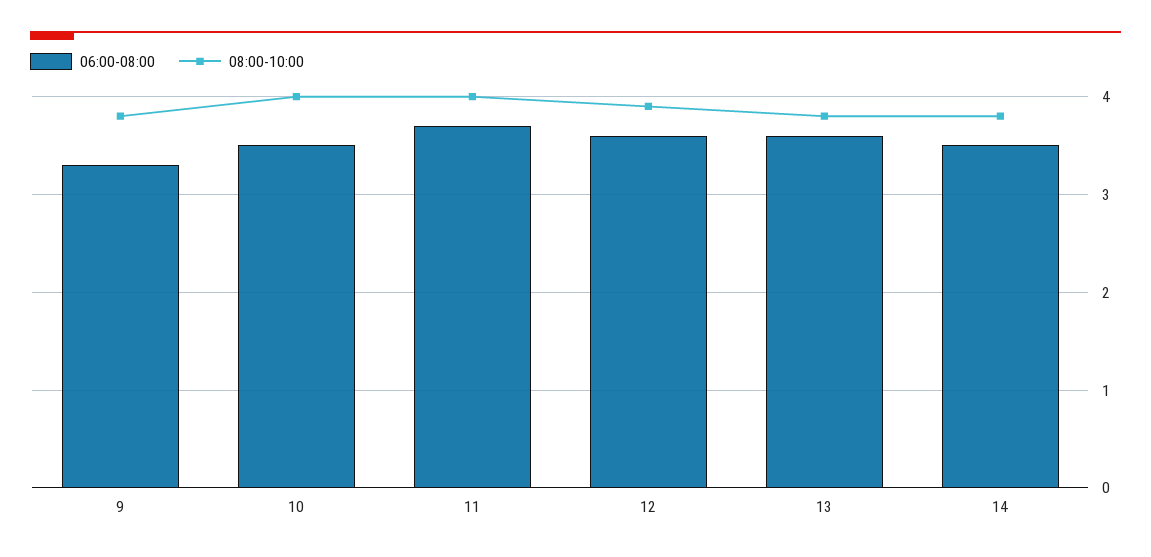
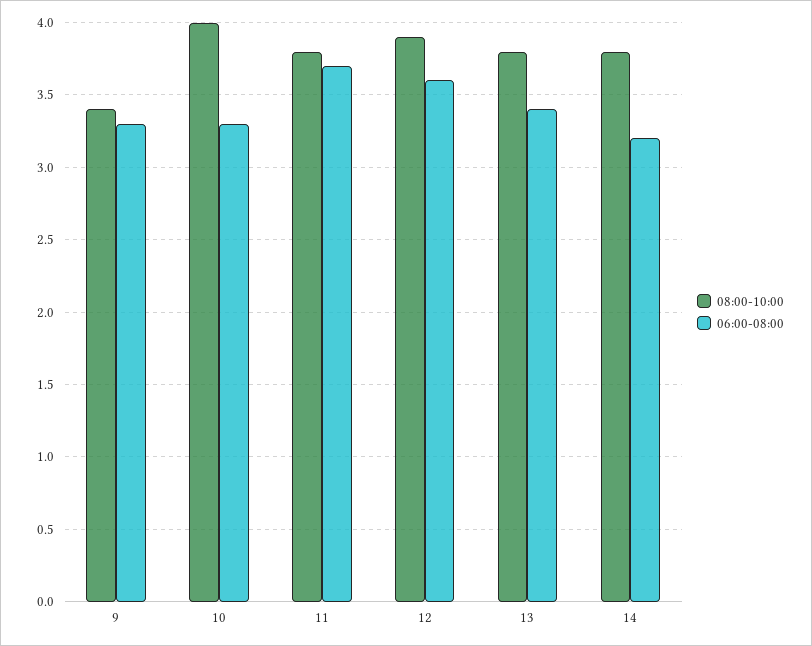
  {
    "06:00-08:00": {
      "9": 3.3,
-     "10": 3.5,
+     "10": 3.3,
      "11": 3.7,
      "12": 3.6,
-     "13": 3.6,
+     "13": 3.4,
-     "14": 3.5
+     "14": 3.2
    },
    "08:00-10:00": {
-     "9": 3.8,
+     "9": 3.4,
      "10": 4,
-     "11": 4,
+     "11": 3.8,
      "12": 3.9,
      "13": 3.8,
      "14": 3.8
    }
  }

